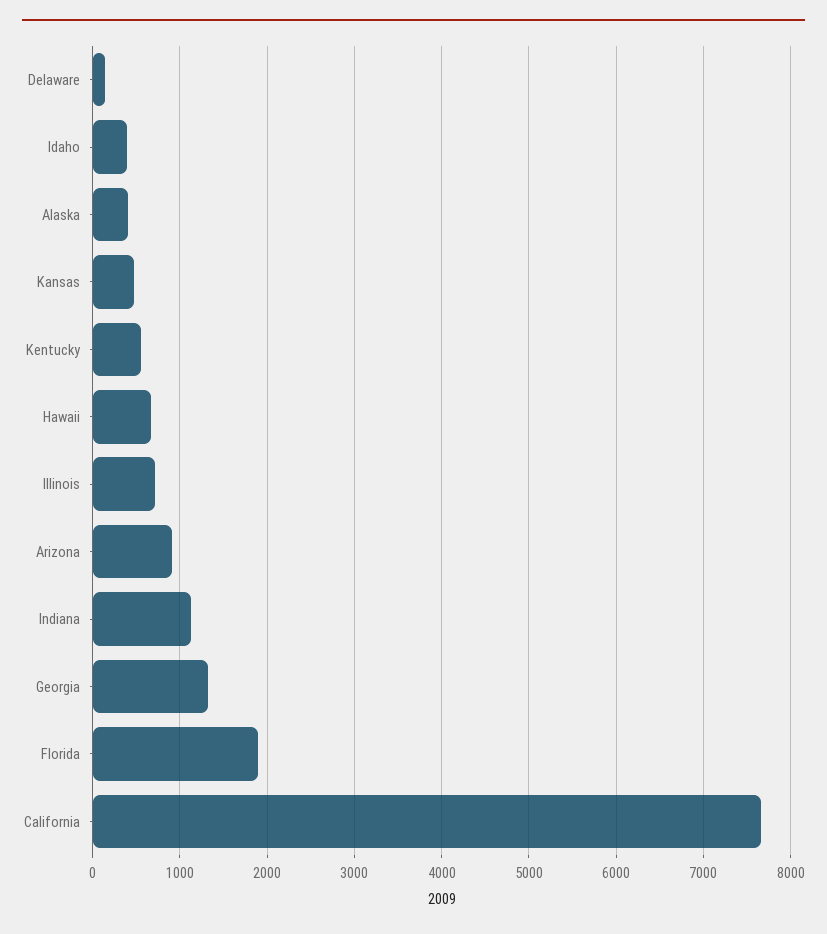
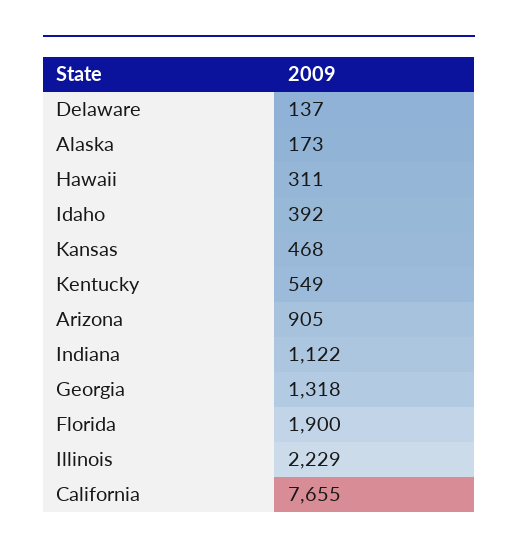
  {
    "Delaware": 137,
    "Idaho": 392,
-   "Alaska": 400,
+   "Alaska": 173,
    "Kansas": 468,
    "Kentucky": 549,
-   "Hawaii": 700,
+   "Hawaii": 311,
-   "Illinois": 700,
+   "Illinois": 2229,
    "Arizona": 905,
    "Indiana": 1122,
    "Georgia": 1318,
    "Florida": 1900,
    "California": 7655
  }

